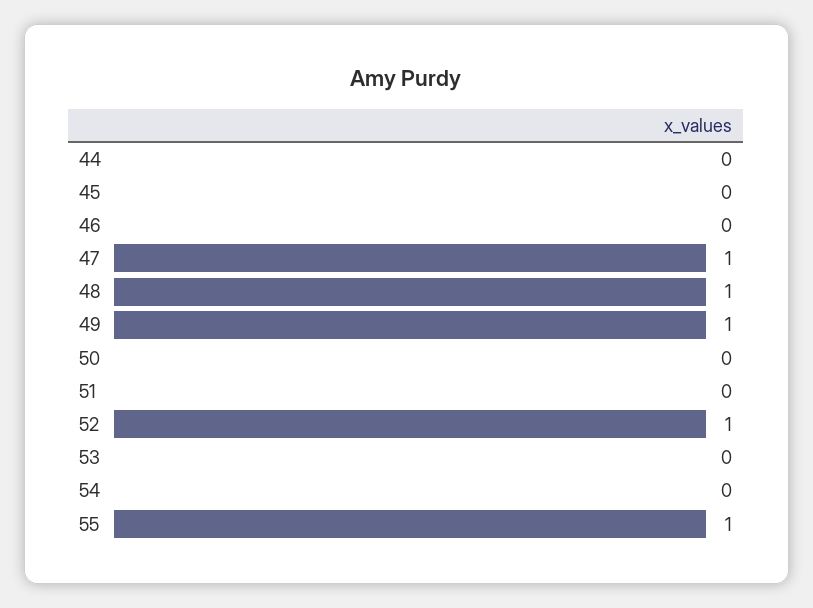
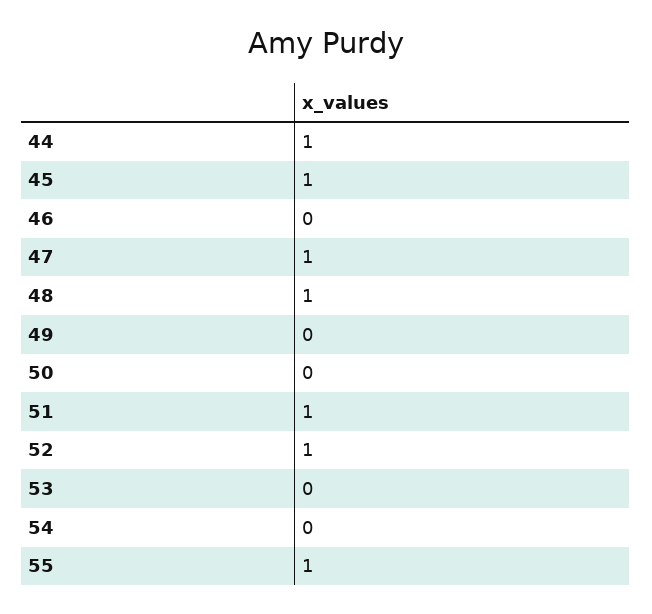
  {
-   "44": 0,
+   "44": 1,
-   "45": 0,
+   "45": 1,
    "46": 0,
    "47": 1,
    "48": 1,
-   "49": 1,
+   "49": 0,
    "50": 0,
-   "51": 0,
+   "51": 1,
    "52": 1,
    "53": 0,
    "54": 0,
    "55": 1
  }

